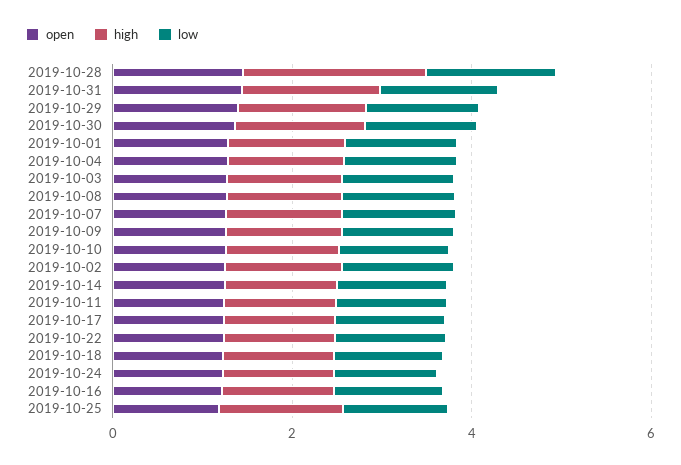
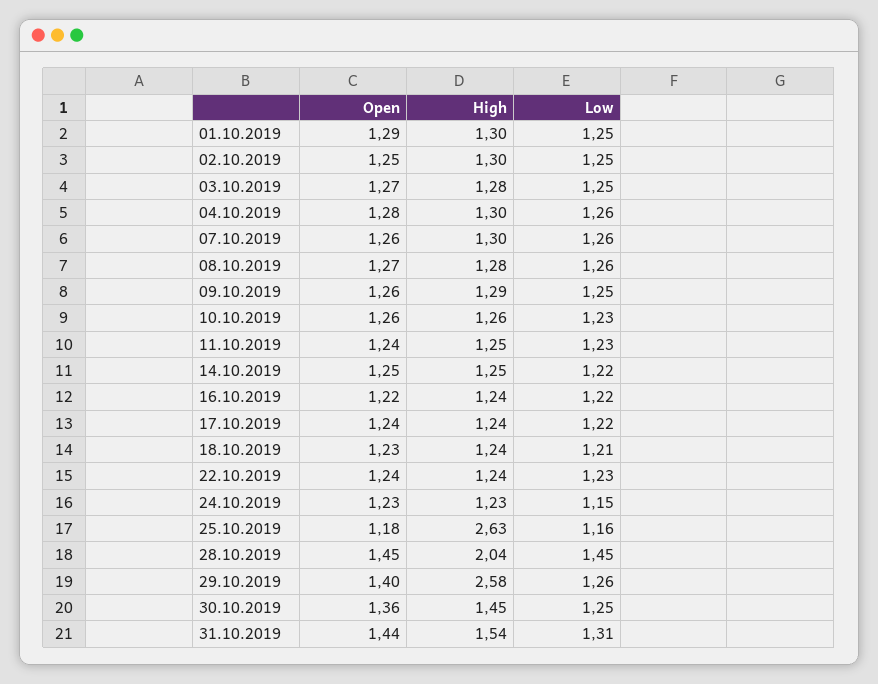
  {
    "open": {
      "2019-10-28": 1.45,
      "2019-10-31": 1.44,
      "2019-10-29": 1.4,
      "2019-10-30": 1.36,
      "2019-10-01": 1.29,
      "2019-10-04": 1.28,
      "2019-10-03": 1.27,
      "2019-10-08": 1.27,
      "2019-10-07": 1.26,
      "2019-10-09": 1.26,
      "2019-10-10": 1.26,
      "2019-10-02": 1.25,
      "2019-10-14": 1.25,
      "2019-10-11": 1.24,
      "2019-10-17": 1.24,
      "2019-10-22": 1.24,
      "2019-10-18": 1.23,
      "2019-10-24": 1.23,
      "2019-10-16": 1.22,
      "2019-10-25": 1.18
    },
    "high": {
      "2019-10-28": 2.04,
      "2019-10-31": 1.54,
-     "2019-10-29": 1.5,
+     "2019-10-29": 2.58,
      "2019-10-30": 1.45,
      "2019-10-01": 1.3,
      "2019-10-04": 1.3,
      "2019-10-03": 1.28,
      "2019-10-08": 1.28,
      "2019-10-07": 1.3,
      "2019-10-09": 1.29,
      "2019-10-10": 1.26,
      "2019-10-02": 1.3,
      "2019-10-14": 1.25,
      "2019-10-11": 1.25,
      "2019-10-17": 1.24,
      "2019-10-22": 1.24,
      "2019-10-18": 1.24,
      "2019-10-24": 1.23,
      "2019-10-16": 1.24,
-     "2019-10-25": 1.5
+     "2019-10-25": 2.63
    },
    "low": {
      "2019-10-28": 1.45,
      "2019-10-31": 1.31,
      "2019-10-29": 1.26,
      "2019-10-30": 1.25,
      "2019-10-01": 1.25,
      "2019-10-04": 1.26,
      "2019-10-03": 1.25,
      "2019-10-08": 1.26,
      "2019-10-07": 1.26,
      "2019-10-09": 1.25,
      "2019-10-10": 1.23,
      "2019-10-02": 1.25,
      "2019-10-14": 1.22,
      "2019-10-11": 1.23,
      "2019-10-17": 1.22,
      "2019-10-22": 1.23,
      "2019-10-18": 1.21,
      "2019-10-24": 1.15,
      "2019-10-16": 1.22,
      "2019-10-25": 1.16
    }
  }

